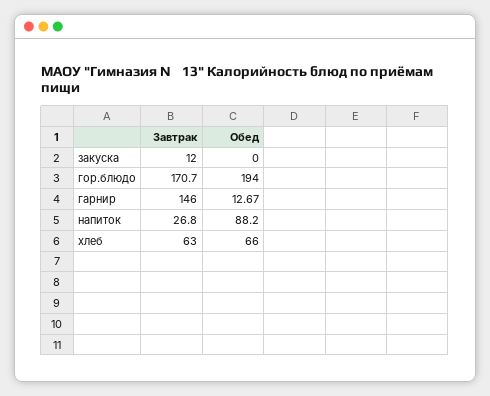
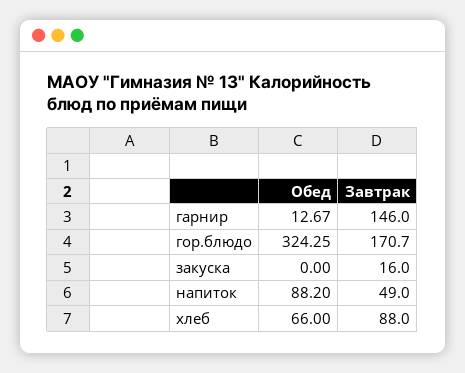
  {
    "Завтрак": {
-     "закуска": 12,
+     "закуска": 16,
      "гор.блюдо": 170.7,
      "гарнир": 146,
-     "напиток": 26.8,
+     "напиток": 49,
-     "хлеб": 63
+     "хлеб": 88
    },
    "Обед": {
      "закуска": 0,
-     "гор.блюдо": 194,
+     "гор.блюдо": 324.25,
      "гарнир": 12.67,
      "напиток": 88.2,
      "хлеб": 66
    }
  }

